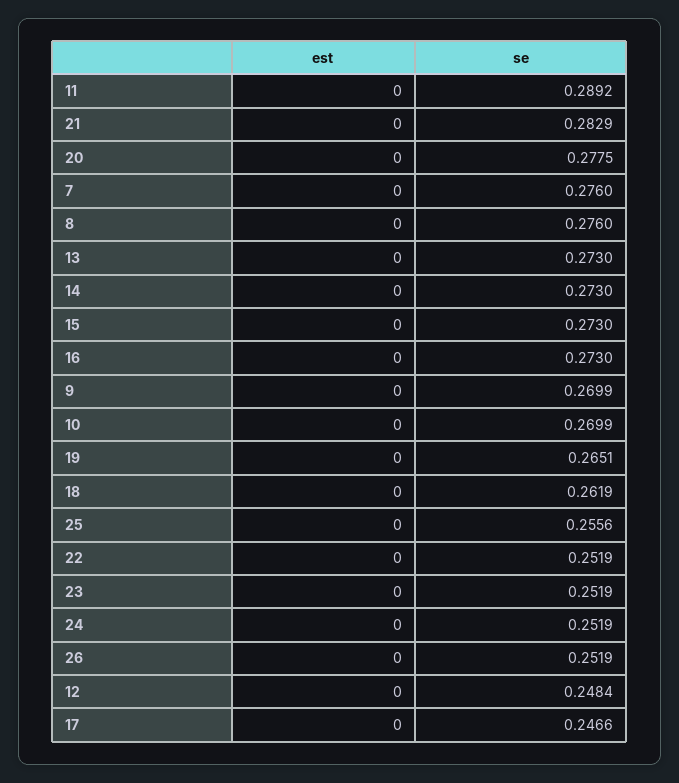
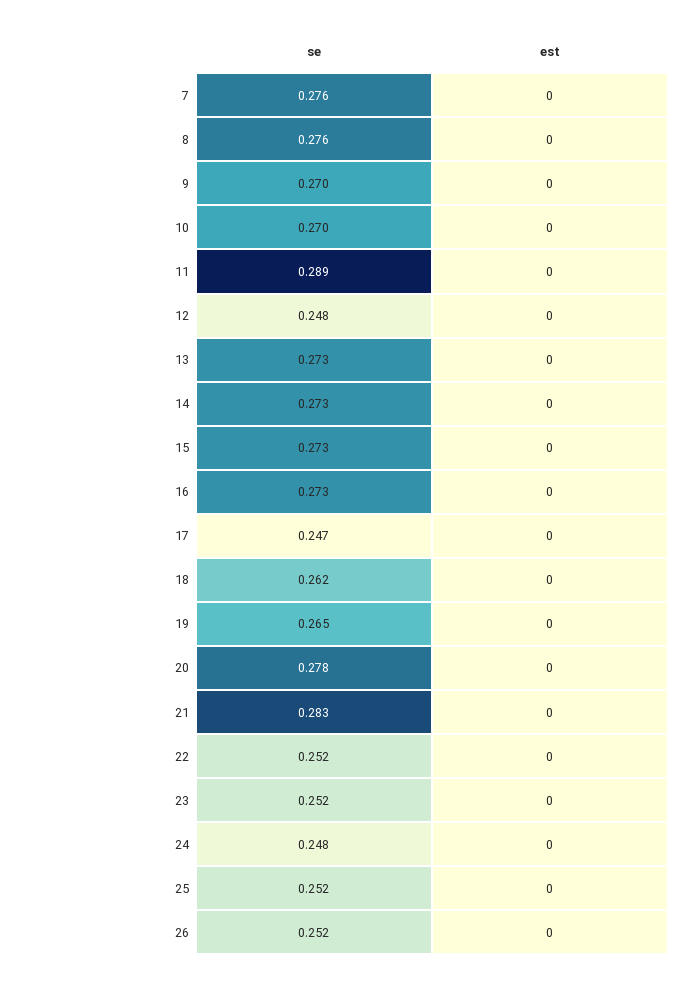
  {
    "est": {
      "11": 0,
      "21": 0,
      "20": 0,
      "7": 0,
      "8": 0,
      "13": 0,
      "14": 0,
      "15": 0,
      "16": 0,
      "9": 0,
      "10": 0,
      "19": 0,
      "18": 0,
      "25": 0,
      "22": 0,
      "23": 0,
      "24": 0,
      "26": 0,
      "12": 0,
      "17": 0
    },
    "se": {
      "11": 0.2892,
      "21": 0.2829,
      "20": 0.2775,
      "7": 0.276,
      "8": 0.276,
      "13": 0.273,
      "14": 0.273,
      "15": 0.273,
      "16": 0.273,
      "9": 0.2699,
      "10": 0.2699,
      "19": 0.2651,
      "18": 0.2619,
-     "25": 0.2556,
+     "25": 0.252,
      "22": 0.2519,
      "23": 0.2519,
-     "24": 0.2519,
+     "24": 0.248,
      "26": 0.2519,
      "12": 0.2484,
      "17": 0.2466
    }
  }

